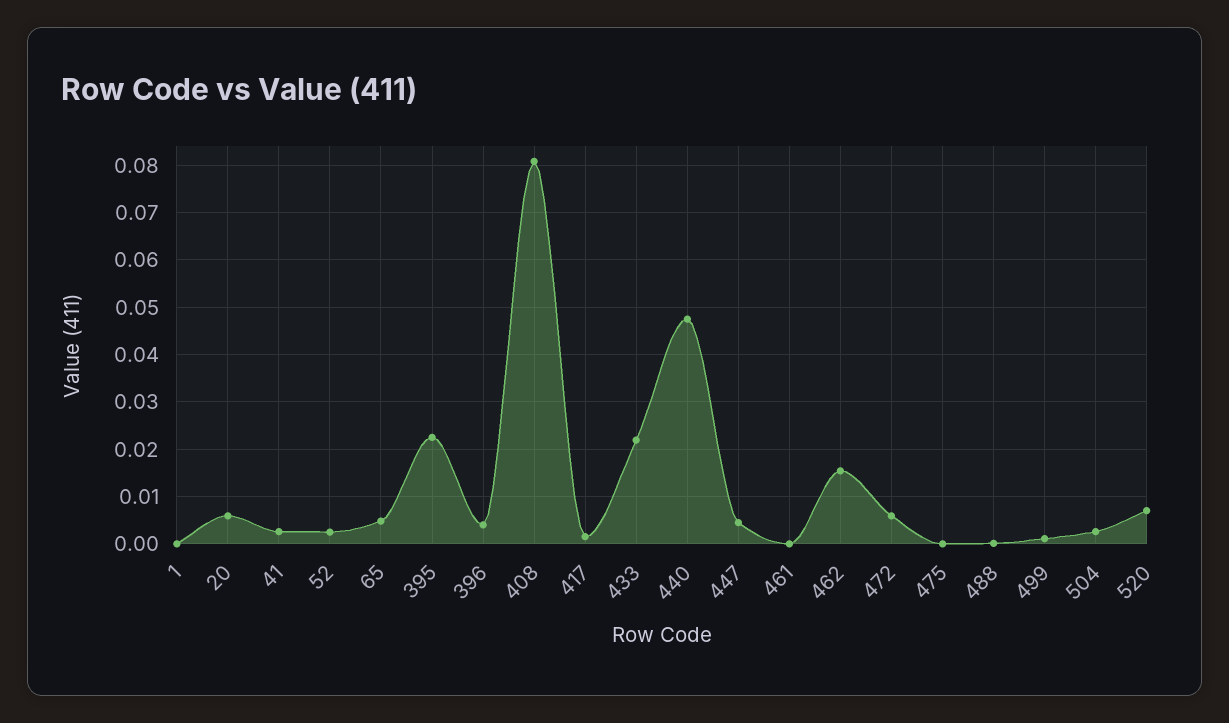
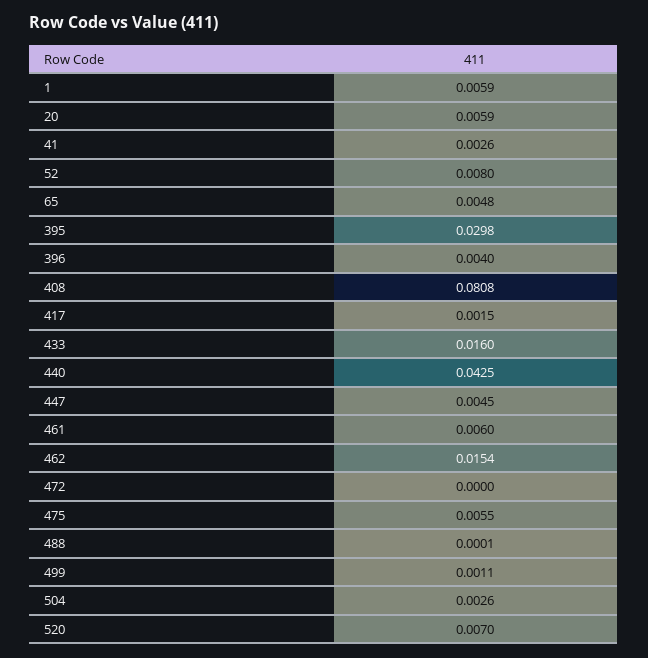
  {
-   "1": 0,
+   "1": 0.0059,
    "20": 0.0059,
    "41": 0.0026,
-   "52": 0.002,
+   "52": 0.008,
    "65": 0.0048,
-   "395": 0.022,
+   "395": 0.0298,
    "396": 0.004,
    "408": 0.0808,
    "417": 0.0015,
-   "433": 0.022,
+   "433": 0.016,
-   "440": 0.048,
+   "440": 0.0425,
    "447": 0.0045,
-   "461": 0,
+   "461": 0.006,
    "462": 0.0154,
-   "472": 0.006,
+   "472": 0,
-   "475": 0,
+   "475": 0.0055,
    "488": 0.0001,
    "499": 0.0011,
    "504": 0.0026,
    "520": 0.007
  }

